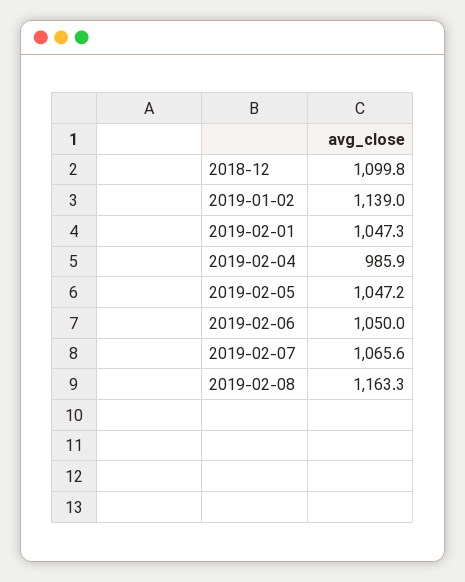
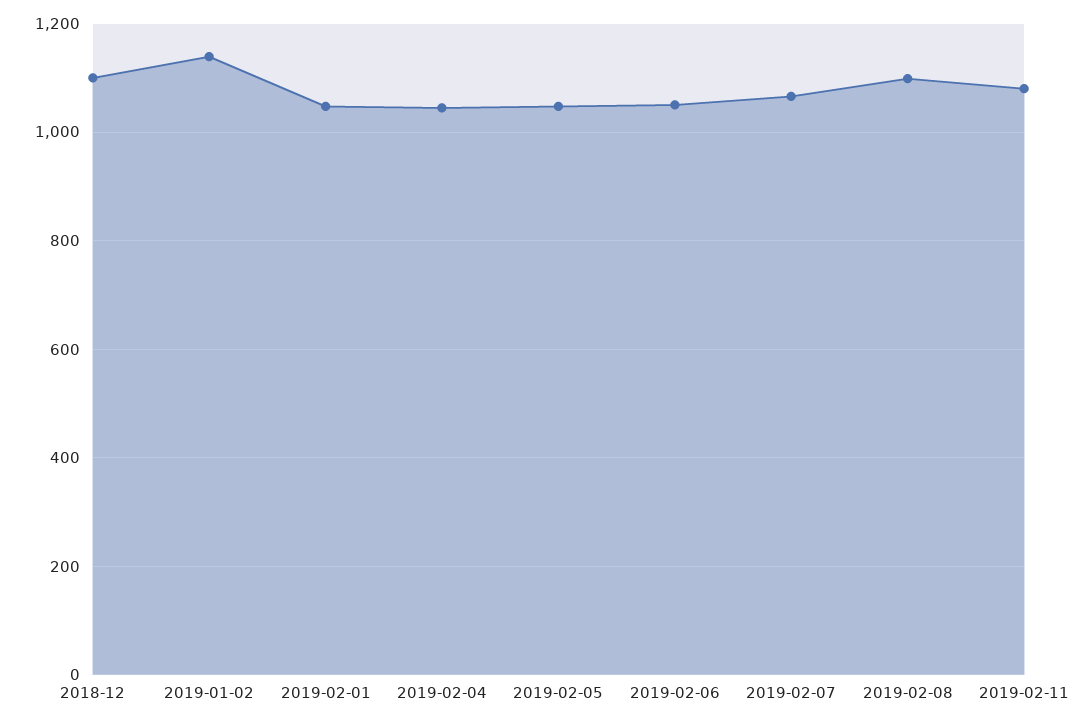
  {
    "2018-12": 1099.8,
    "2019-01-02": 1139,
    "2019-02-01": 1047.3,
-   "2019-02-04": 985.9,
+   "2019-02-04": 1040,
    "2019-02-05": 1047.2,
    "2019-02-06": 1050,
    "2019-02-07": 1065.6,
-   "2019-02-08": 1163.3
+   "2019-02-08": 1100,
+   "2019-02-11": 1080
  }

